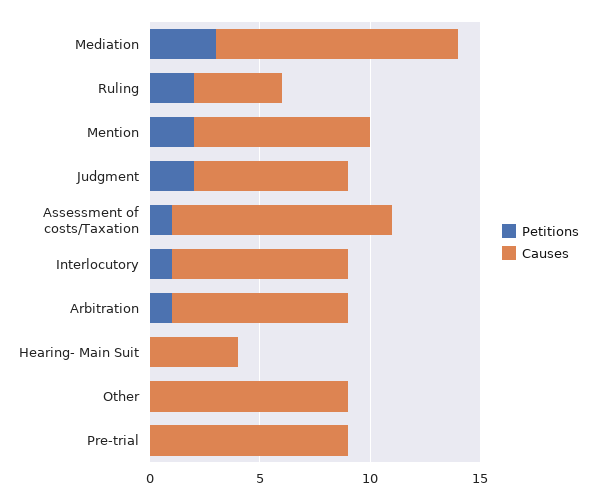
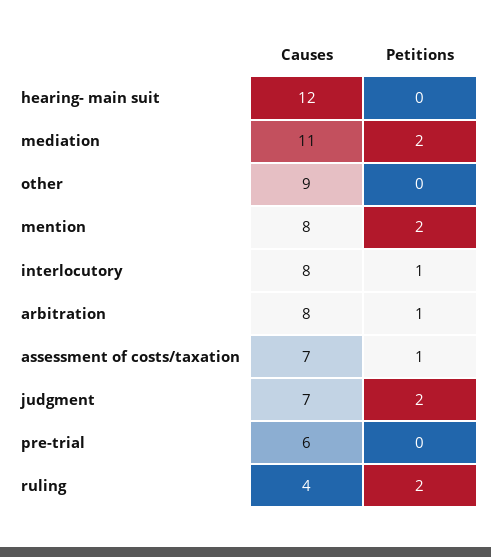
  {
    "Petitions": {
-     "Mediation": 3,
+     "Mediation": 2,
      "Ruling": 2,
      "Mention": 2,
      "Judgment": 2,
      "Assessment of costs/Taxation": 1,
      "Interlocutory": 1,
      "Arbitration": 1,
      "Hearing- Main Suit": 0,
      "Other": 0,
      "Pre-trial": 0
    },
    "Causes": {
      "Mediation": 11,
      "Ruling": 4,
      "Mention": 8,
      "Judgment": 7,
-     "Assessment of costs/Taxation": 10,
+     "Assessment of costs/Taxation": 7,
      "Interlocutory": 8,
      "Arbitration": 8,
-     "Hearing- Main Suit": 4,
+     "Hearing- Main Suit": 12,
      "Other": 9,
-     "Pre-trial": 9
+     "Pre-trial": 6
    }
  }

